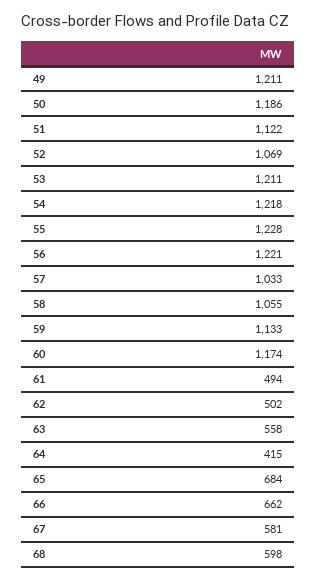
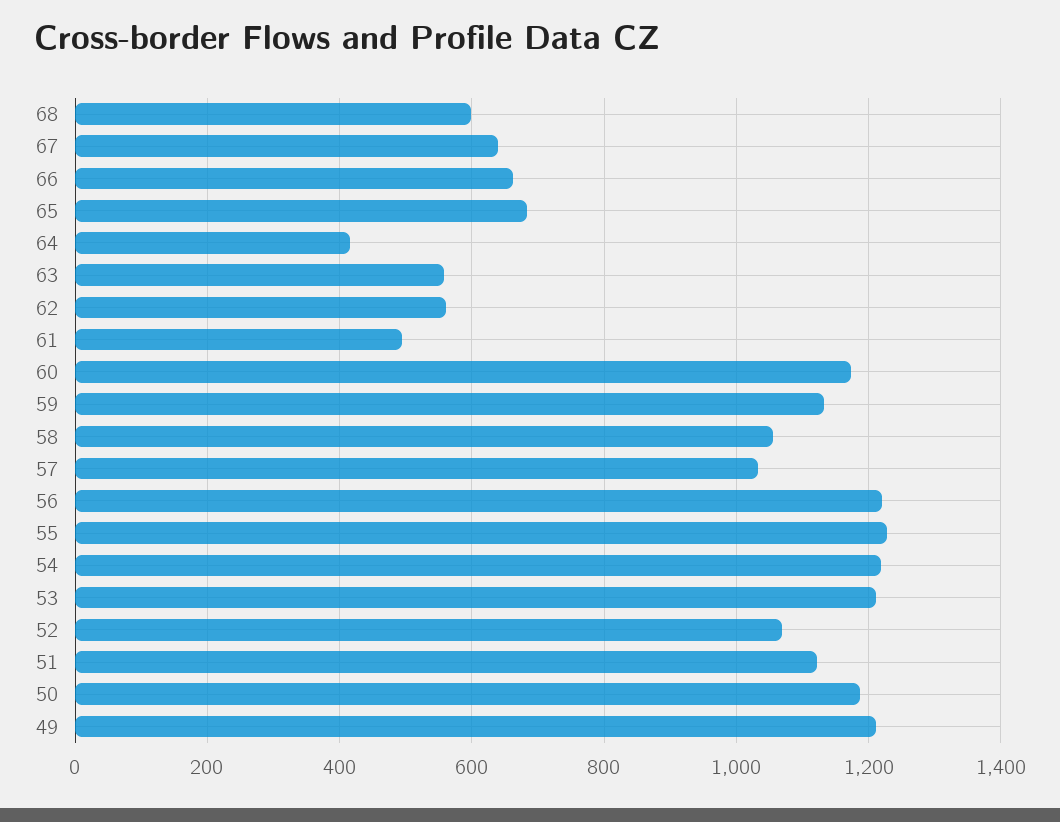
  {
    "49": 1211,
    "50": 1186,
    "51": 1122,
    "52": 1069,
    "53": 1211,
    "54": 1218,
    "55": 1228,
    "56": 1221,
    "57": 1033,
    "58": 1055,
    "59": 1133,
    "60": 1174,
    "61": 494,
-   "62": 502,
+   "62": 560,
    "63": 558,
    "64": 415,
    "65": 684,
    "66": 662,
-   "67": 581,
+   "67": 640,
    "68": 598
  }

